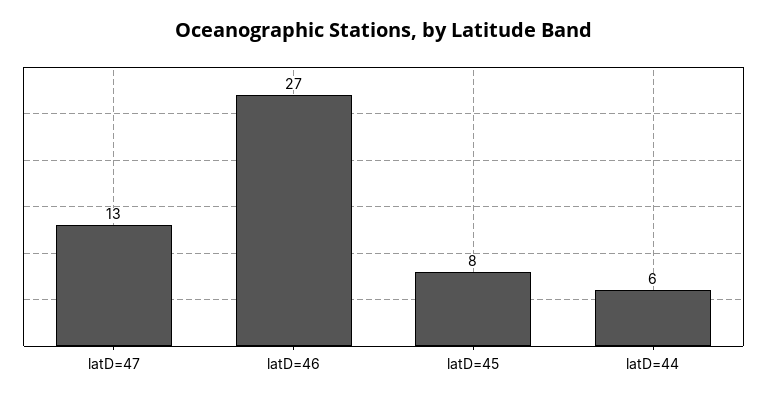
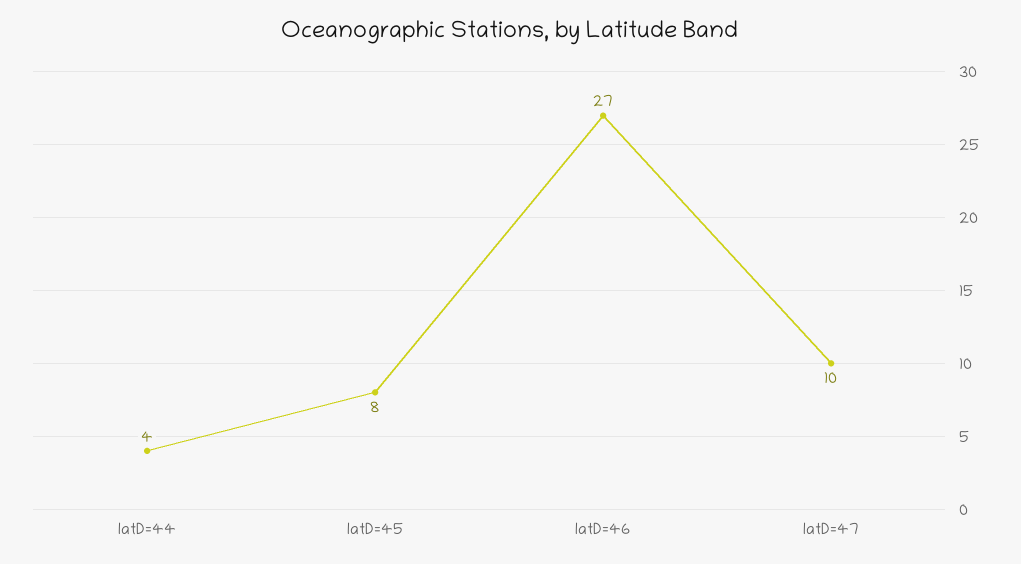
  {
-   "latD=47": 13,
+   "latD=47": 10,
    "latD=46": 27,
    "latD=45": 8,
-   "latD=44": 6
+   "latD=44": 4
  }

